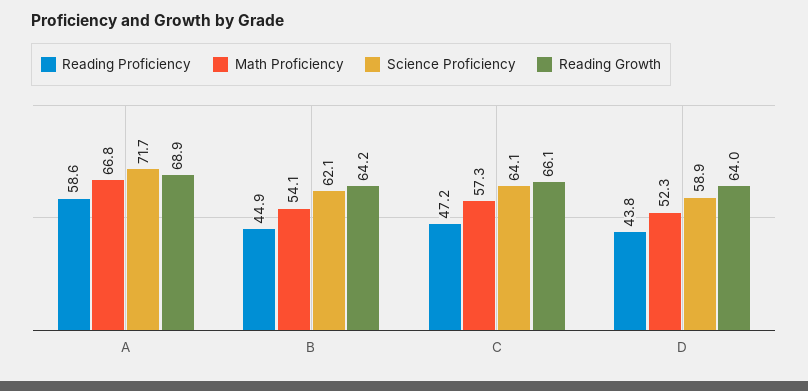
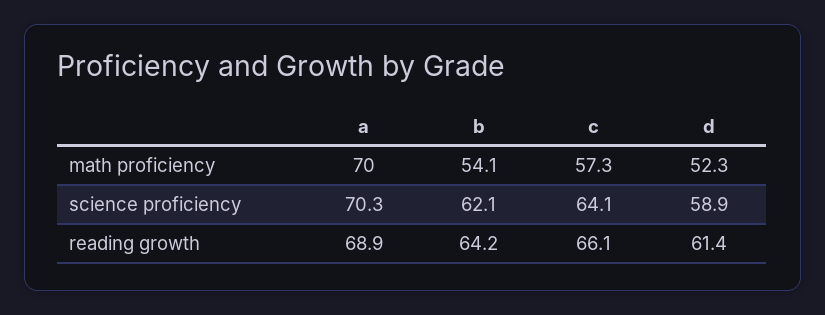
  {
-   "Reading Proficiency": {
-     "A": 58.6,
-     "B": 44.9,
-     "C": 47.2,
-     "D": 43.8
-   },
    "Math Proficiency": {
-     "A": 66.8,
+     "A": 70,
      "B": 54.1,
      "C": 57.3,
      "D": 52.3
    },
    "Science Proficiency": {
-     "A": 71.7,
+     "A": 70.3,
      "B": 62.1,
      "C": 64.1,
      "D": 58.9
    },
    "Reading Growth": {
      "A": 68.9,
      "B": 64.2,
      "C": 66.1,
-     "D": 64
+     "D": 61.4
    }
  }

